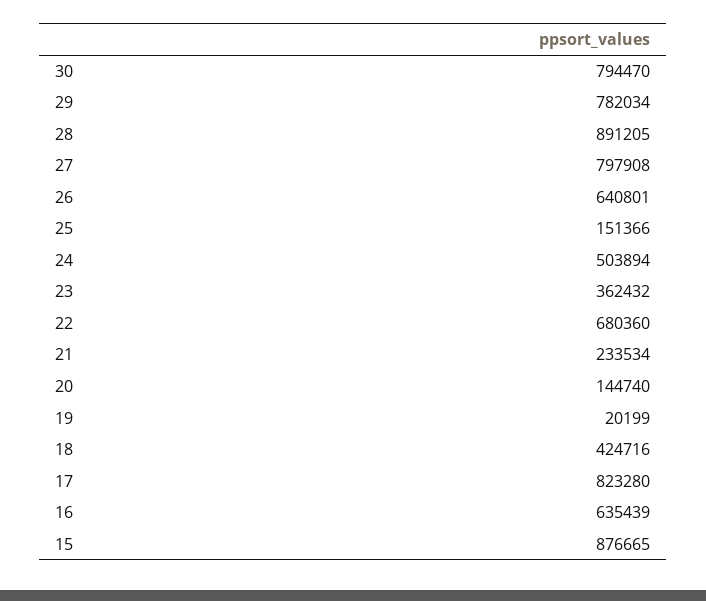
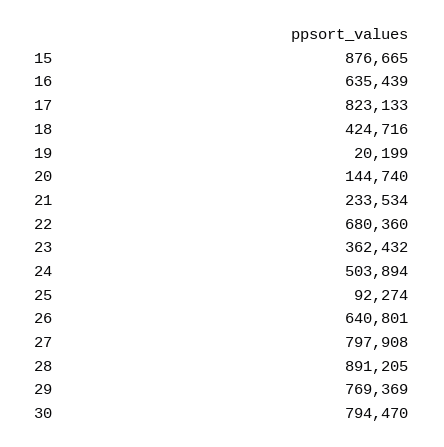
  {
    "30": 794470,
-   "29": 782034,
+   "29": 769369,
    "28": 891205,
    "27": 797908,
    "26": 640801,
-   "25": 151366,
+   "25": 92274,
    "24": 503894,
    "23": 362432,
    "22": 680360,
    "21": 233534,
    "20": 144740,
    "19": 20199,
    "18": 424716,
-   "17": 823280,
+   "17": 823133,
    "16": 635439,
    "15": 876665
  }

